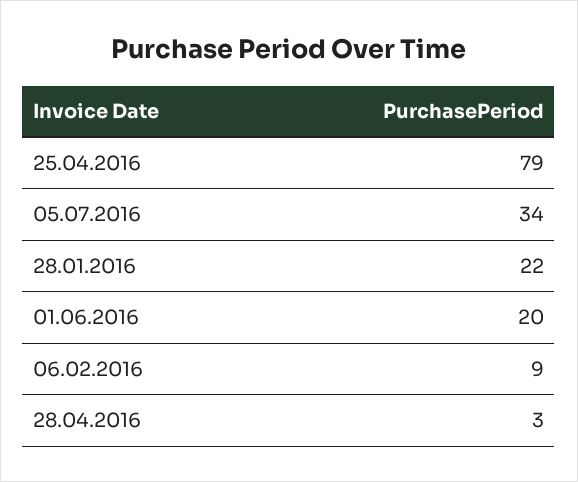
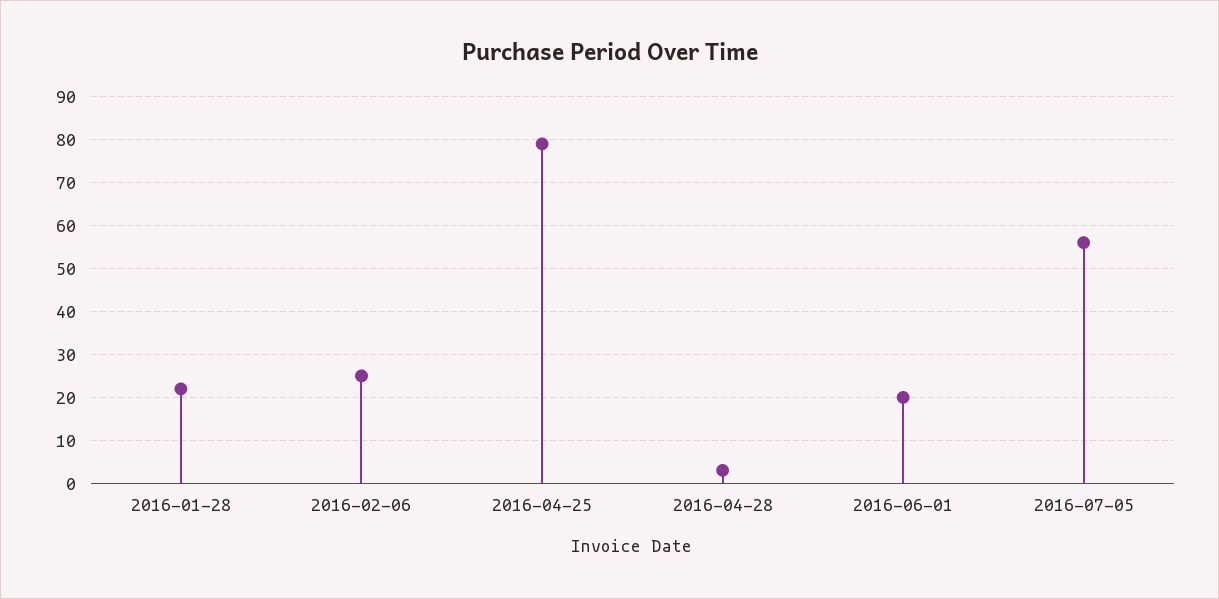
  {
    "25.04.2016": 79,
-   "05.07.2016": 34,
+   "05.07.2016": 55,
    "28.01.2016": 22,
    "01.06.2016": 20,
-   "06.02.2016": 9,
+   "06.02.2016": 25,
    "28.04.2016": 3
  }

